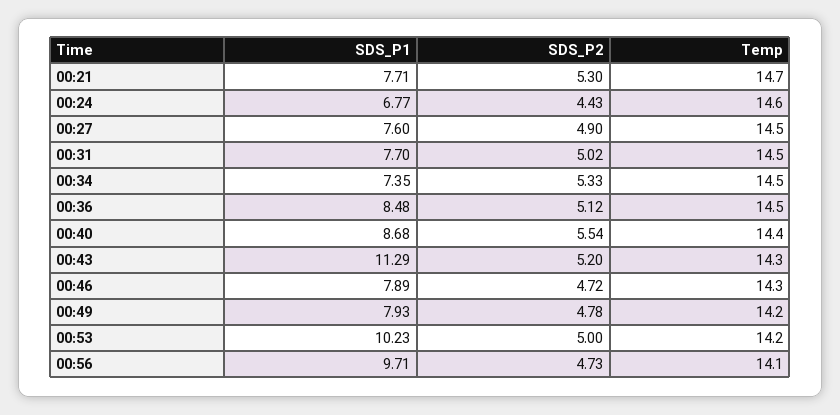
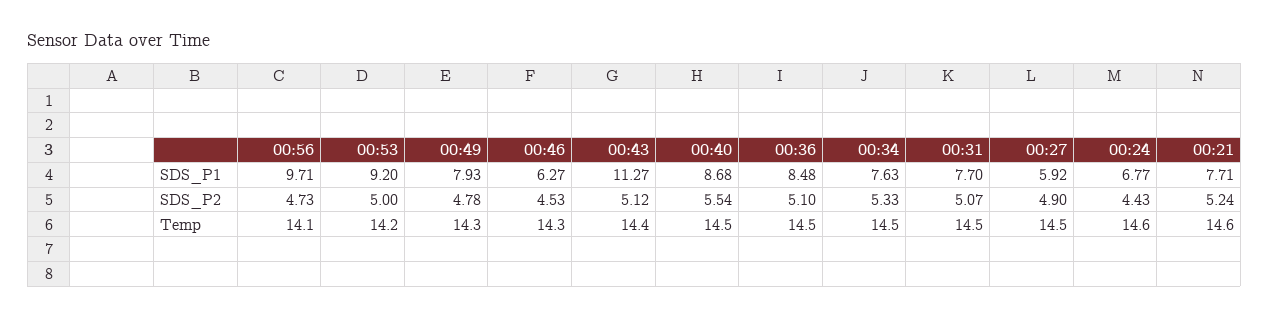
  {
    "SDS_P1": {
      "00:21": 7.71,
      "00:24": 6.77,
-     "00:27": 7.6,
+     "00:27": 5.92,
      "00:31": 7.7,
-     "00:34": 7.35,
+     "00:34": 7.63,
      "00:36": 8.48,
      "00:40": 8.68,
-     "00:43": 11.29,
+     "00:43": 11.27,
-     "00:46": 7.89,
+     "00:46": 6.27,
      "00:49": 7.93,
-     "00:53": 10.23,
+     "00:53": 9.2,
      "00:56": 9.71
    },
    "SDS_P2": {
-     "00:21": 5.3,
+     "00:21": 5.24,
      "00:24": 4.43,
      "00:27": 4.9,
-     "00:31": 5.02,
+     "00:31": 5.07,
      "00:34": 5.33,
-     "00:36": 5.12,
+     "00:36": 5.1,
      "00:40": 5.54,
-     "00:43": 5.2,
+     "00:43": 5.12,
-     "00:46": 4.72,
+     "00:46": 4.53,
      "00:49": 4.78,
      "00:53": 5,
      "00:56": 4.73
    },
    "Temp": {
-     "00:21": 14.7,
+     "00:21": 14.6,
      "00:24": 14.6,
      "00:27": 14.5,
      "00:31": 14.5,
      "00:34": 14.5,
      "00:36": 14.5,
-     "00:40": 14.4,
+     "00:40": 14.5,
-     "00:43": 14.3,
+     "00:43": 14.4,
      "00:46": 14.3,
-     "00:49": 14.2,
+     "00:49": 14.3,
      "00:53": 14.2,
      "00:56": 14.1
    }
  }

